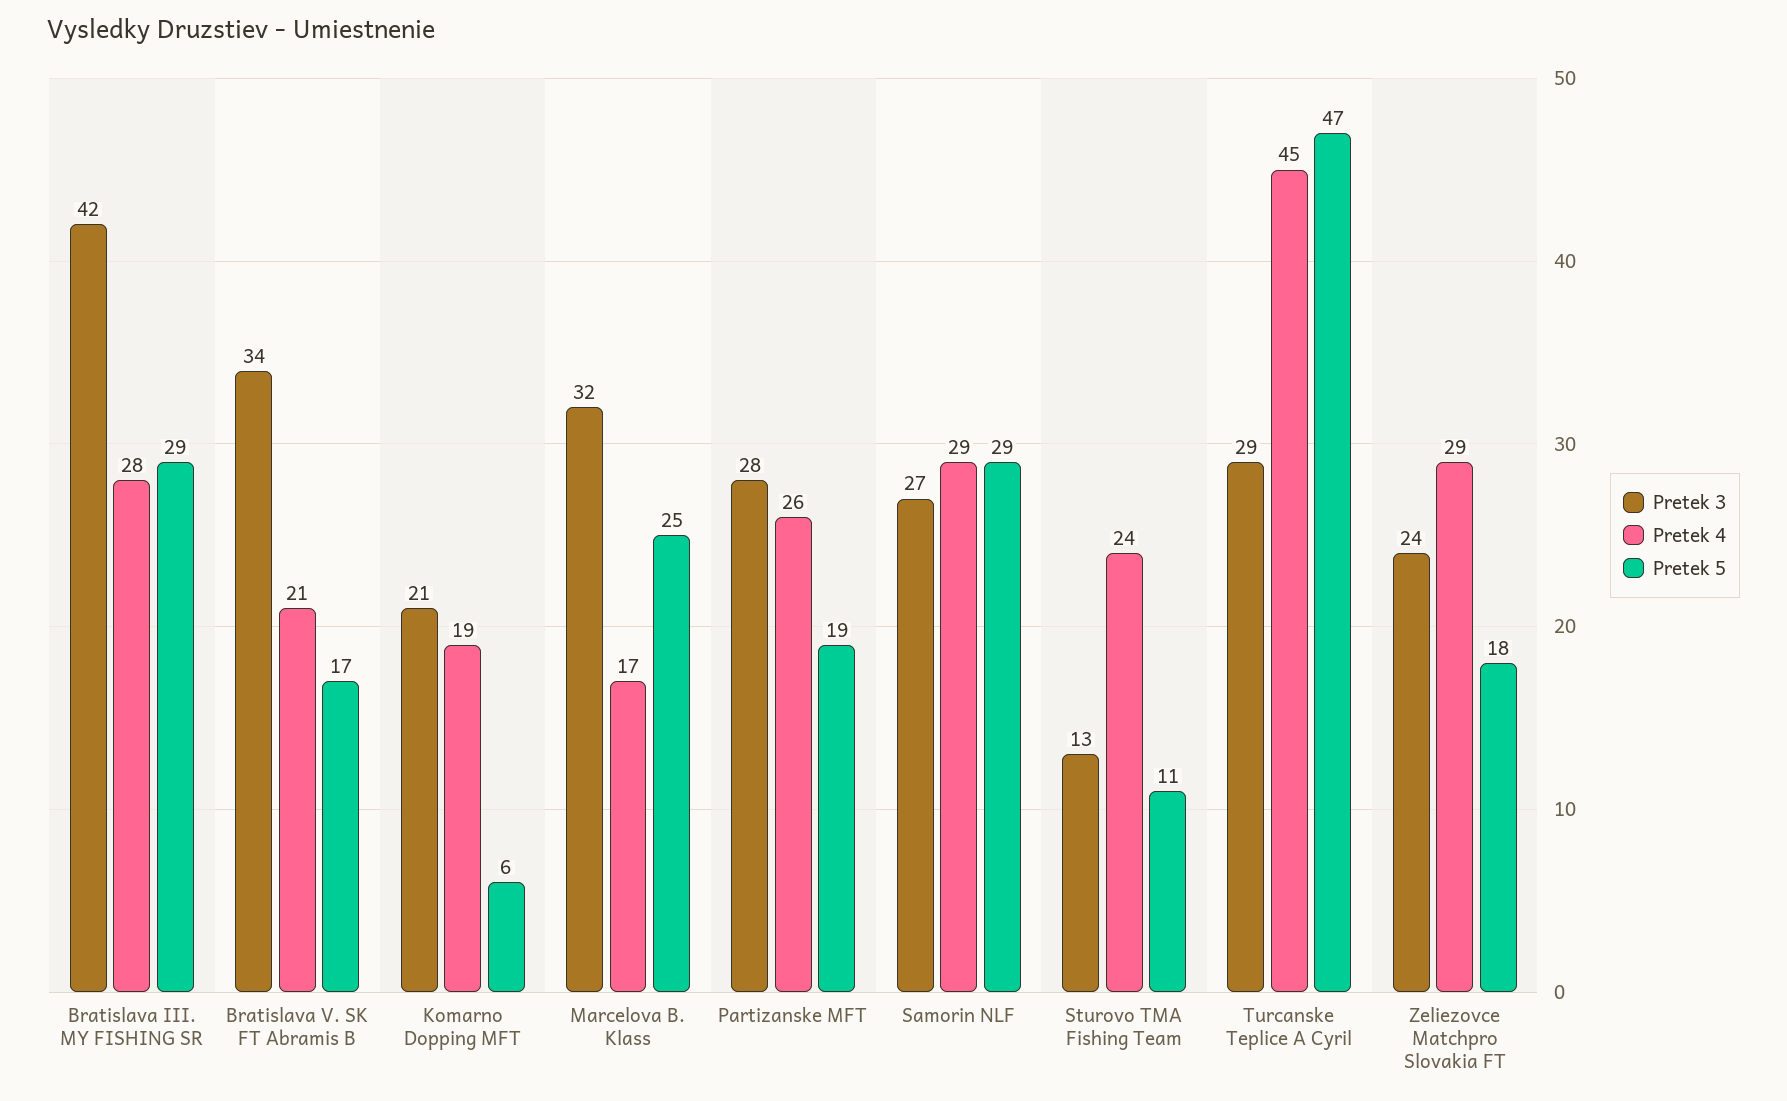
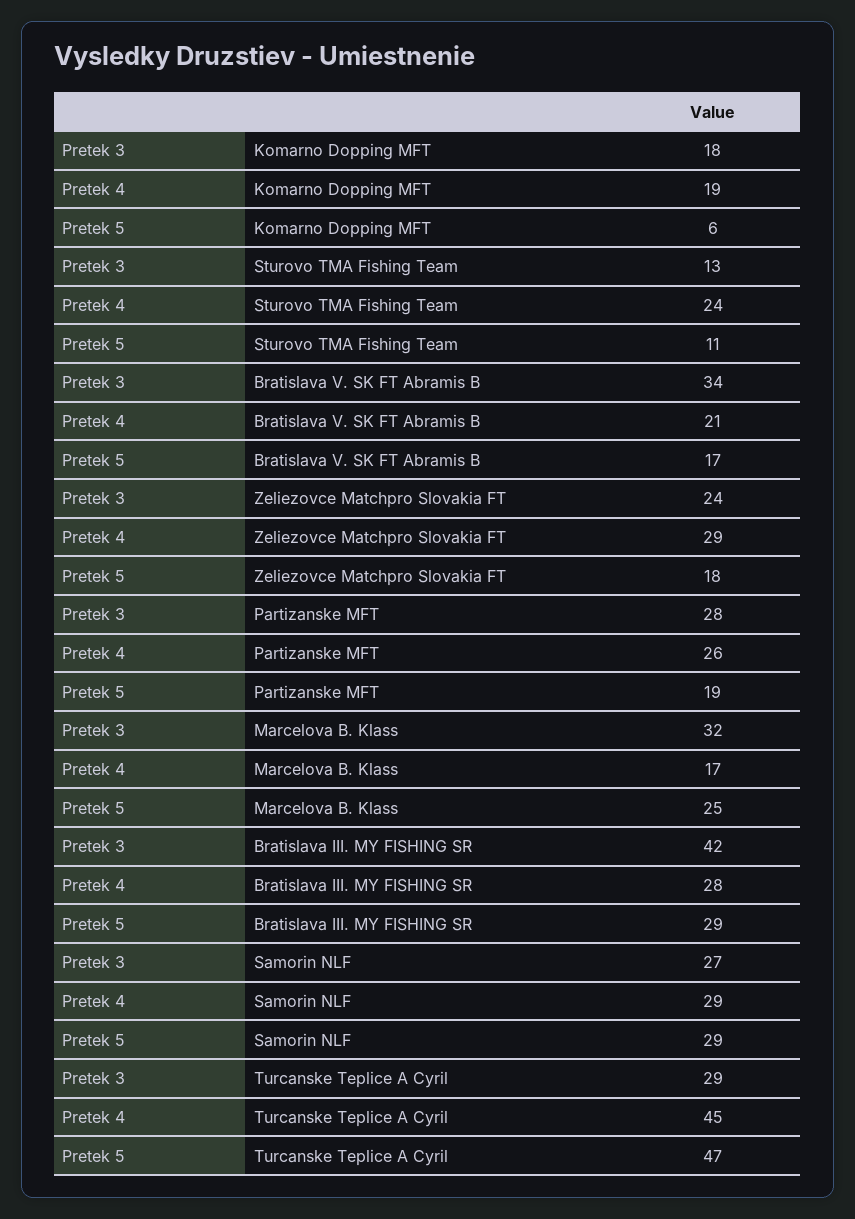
  {
    "Pretek 3": {
      "Bratislava III. MY FISHING SR": 42,
      "Bratislava V. SK FT Abramis B": 34,
-     "Komarno Dopping MFT": 21,
+     "Komarno Dopping MFT": 18,
      "Marcelova B. Klass": 32,
      "Partizanske MFT": 28,
      "Samorin NLF": 27,
      "Sturovo TMA Fishing Team": 13,
      "Turcanske Teplice A Cyril": 29,
      "Zeliezovce Matchpro Slovakia FT": 24
    },
    "Pretek 4": {
      "Bratislava III. MY FISHING SR": 28,
      "Bratislava V. SK FT Abramis B": 21,
      "Komarno Dopping MFT": 19,
      "Marcelova B. Klass": 17,
      "Partizanske MFT": 26,
      "Samorin NLF": 29,
      "Sturovo TMA Fishing Team": 24,
      "Turcanske Teplice A Cyril": 45,
      "Zeliezovce Matchpro Slovakia FT": 29
    },
    "Pretek 5": {
      "Bratislava III. MY FISHING SR": 29,
      "Bratislava V. SK FT Abramis B": 17,
      "Komarno Dopping MFT": 6,
      "Marcelova B. Klass": 25,
      "Partizanske MFT": 19,
      "Samorin NLF": 29,
      "Sturovo TMA Fishing Team": 11,
      "Turcanske Teplice A Cyril": 47,
      "Zeliezovce Matchpro Slovakia FT": 18
    }
  }

